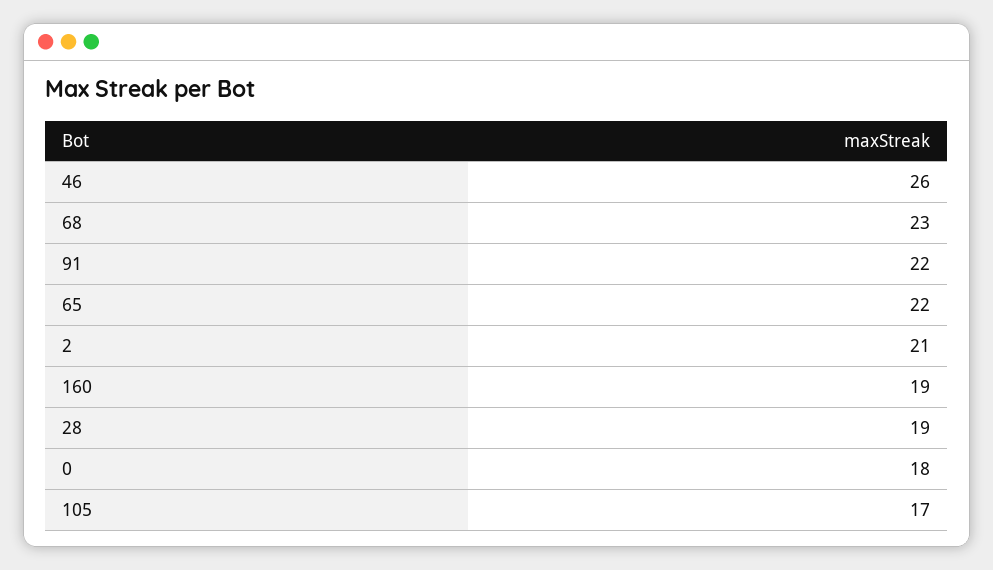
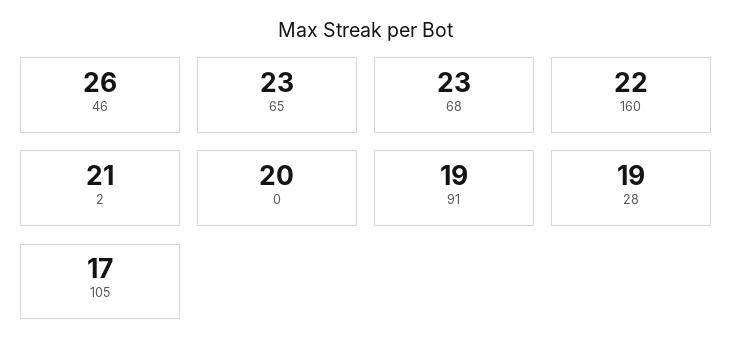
  {
    "46": 26,
    "68": 23,
-   "91": 22,
+   "91": 19,
-   "65": 22,
+   "65": 23,
    "2": 21,
-   "160": 19,
+   "160": 22,
    "28": 19,
-   "0": 18,
+   "0": 20,
    "105": 17
  }

